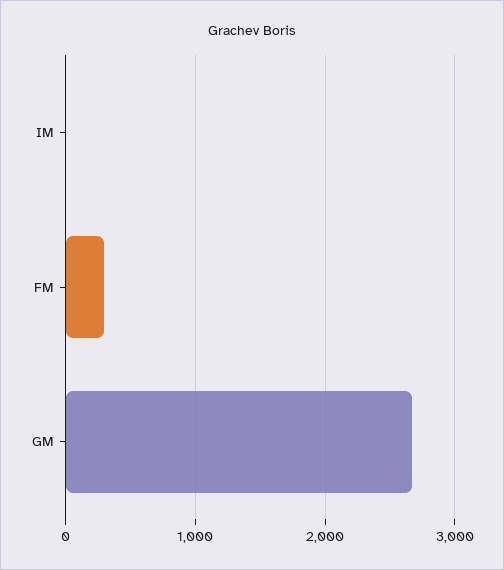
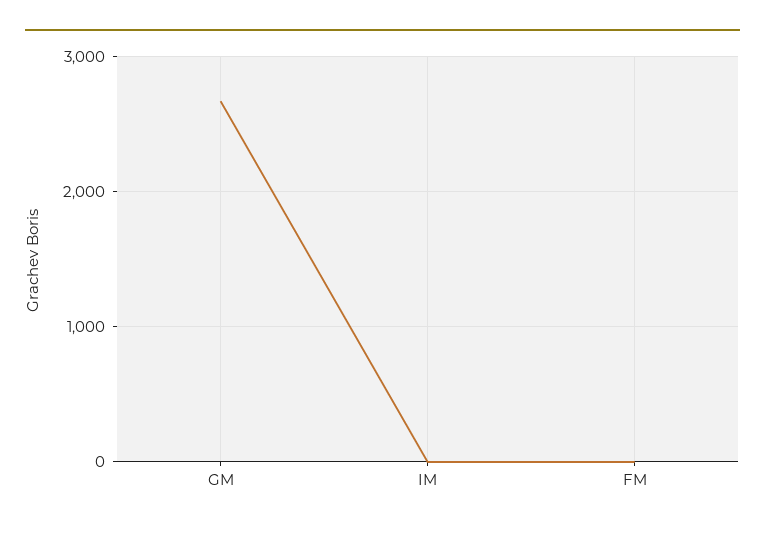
  {
    "IM": 0,
-   "FM": 300,
+   "FM": 0,
    "GM": 2700
  }

